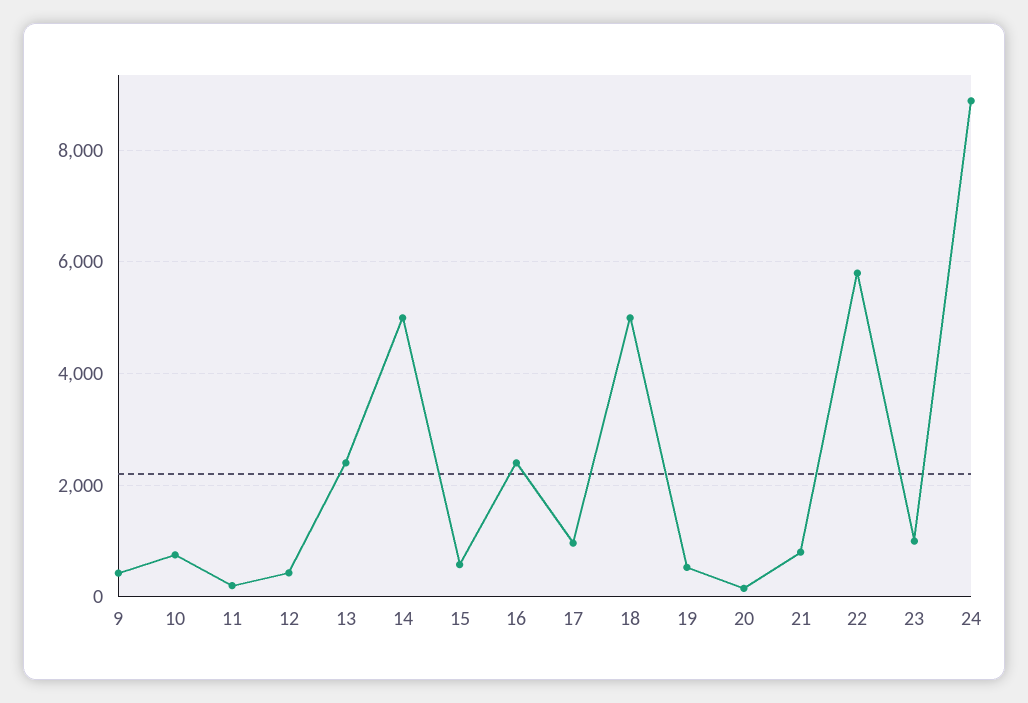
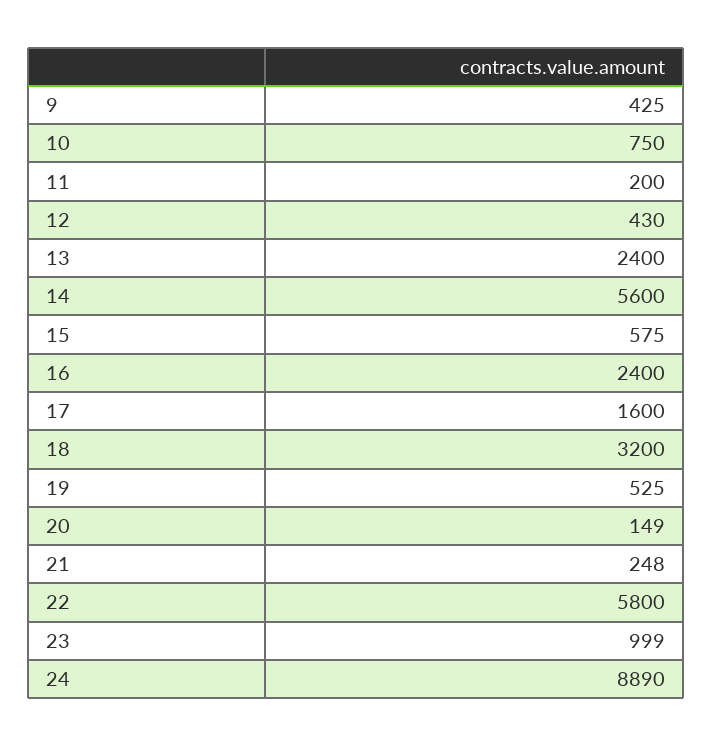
  {
    "9": 425,
    "10": 750,
    "11": 200,
    "12": 430,
    "13": 2400,
-   "14": 5000,
+   "14": 5600,
    "15": 575,
    "16": 2400,
-   "17": 1000,
+   "17": 1600,
-   "18": 5000,
+   "18": 3200,
    "19": 525,
    "20": 149,
-   "21": 800,
+   "21": 248,
    "22": 5800,
    "23": 999,
    "24": 8890
  }

